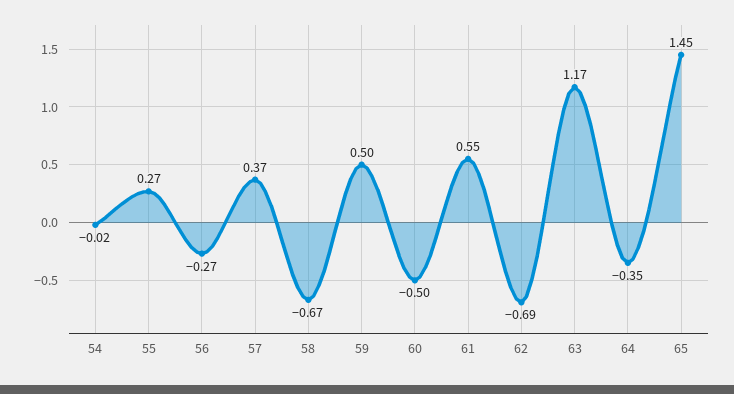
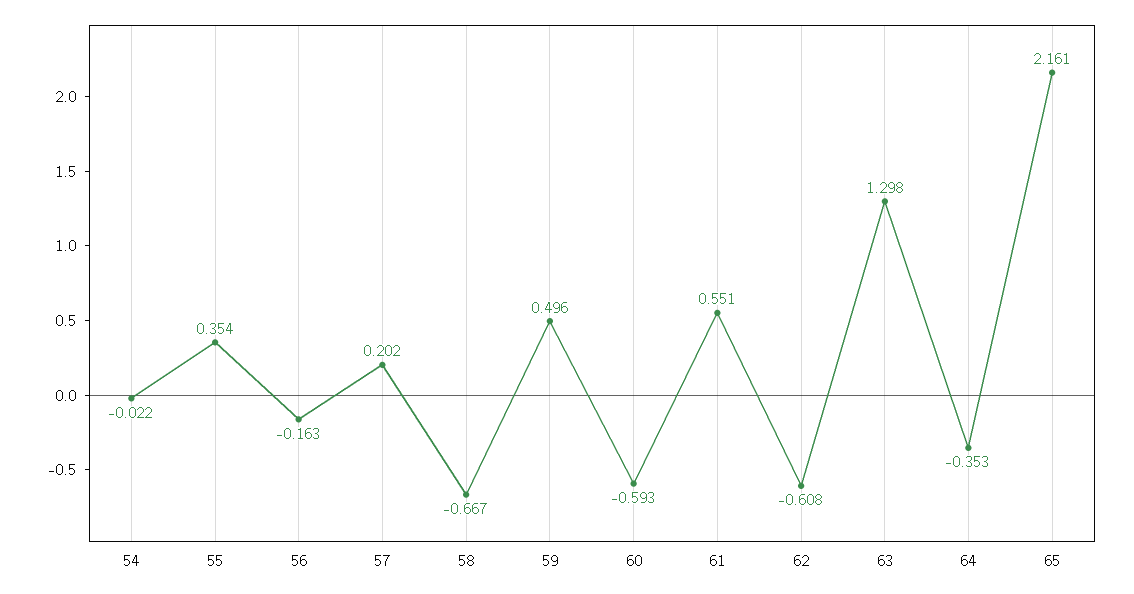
  {
    "54": -0.022,
-   "55": 0.27,
+   "55": 0.354,
-   "56": -0.27,
+   "56": -0.163,
-   "57": 0.37,
+   "57": 0.202,
    "58": -0.667,
    "59": 0.496,
-   "60": -0.5,
+   "60": -0.593,
    "61": 0.551,
-   "62": -0.69,
+   "62": -0.608,
-   "63": 1.17,
+   "63": 1.298,
    "64": -0.353,
-   "65": 1.45
+   "65": 2.161
  }

